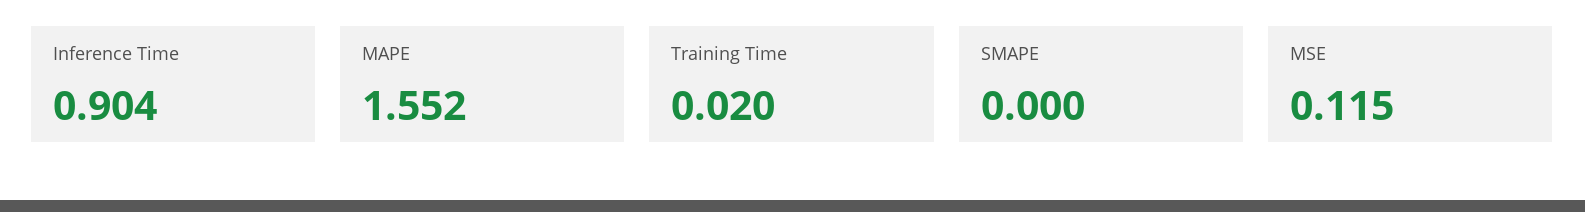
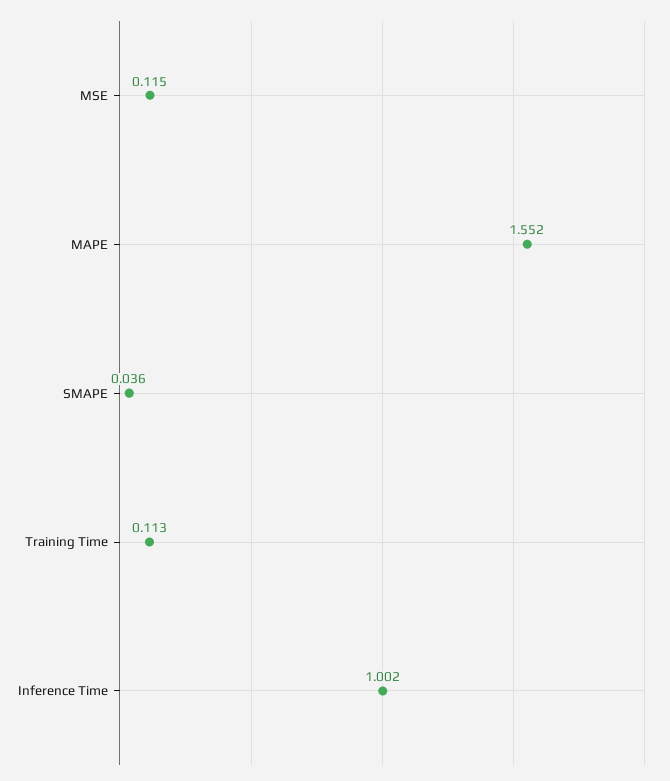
  {
-   "Inference Time": 0.904,
+   "Inference Time": 1.002,
    "MAPE": 1.552,
-   "Training Time": 0.02,
+   "Training Time": 0.113,
-   "SMAPE": 0,
+   "SMAPE": 0.036,
    "MSE": 0.115
  }

